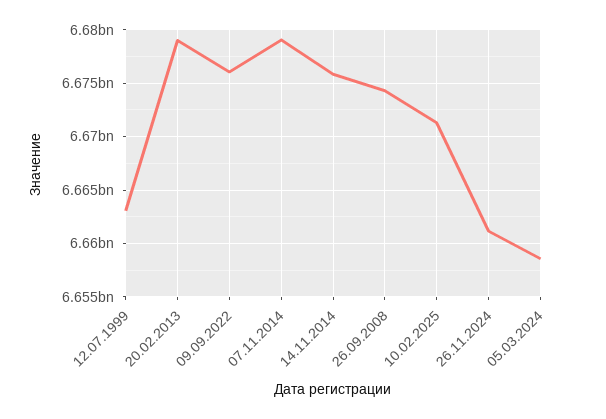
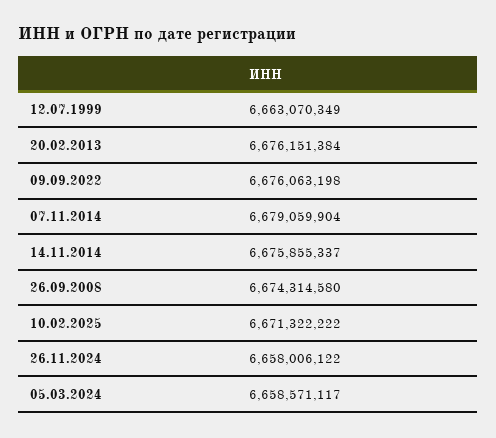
  {
    "12.07.1999": 6663070349,
-   "20.02.2013": 6679000000,
+   "20.02.2013": 6676151384,
    "09.09.2022": 6676063198,
    "07.11.2014": 6679059904,
    "14.11.2014": 6675855337,
    "26.09.2008": 6674314580,
    "10.02.2025": 6671322222,
-   "26.11.2024": 6661000000,
+   "26.11.2024": 6658006122,
    "05.03.2024": 6658571117
  }

